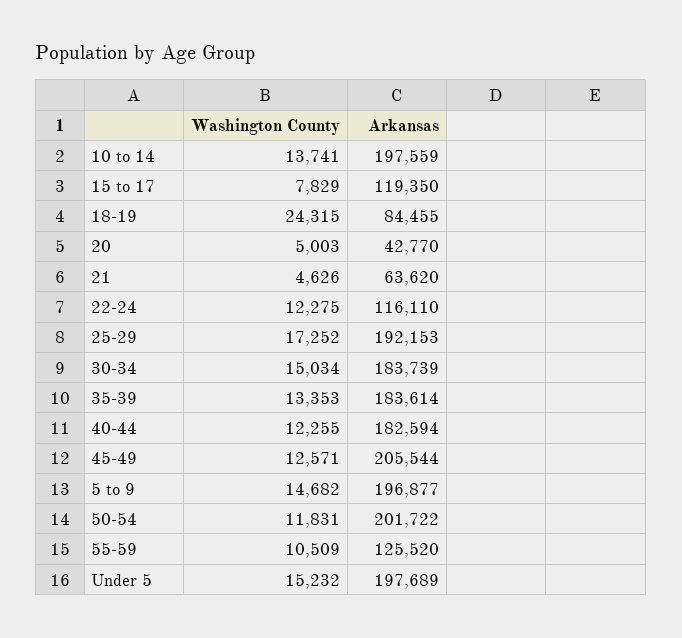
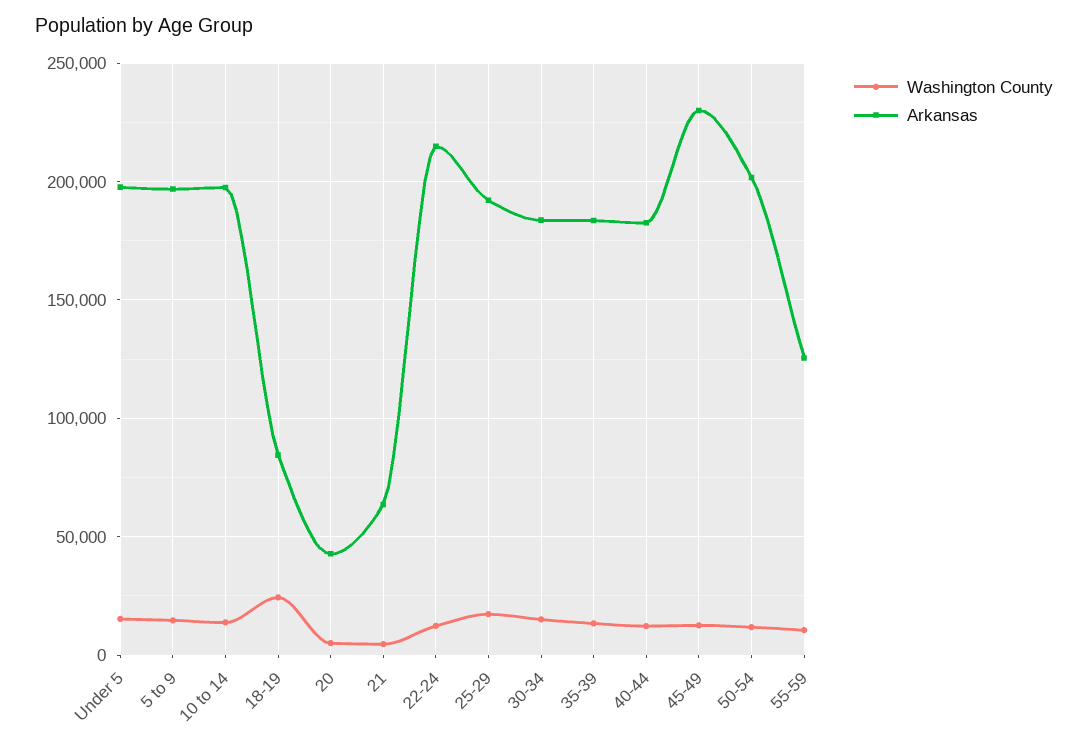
  {
    "Washington County": {
      "10 to 14": 13741,
-     "15 to 17": 7829,
      "18-19": 24315,
      "20": 5003,
      "21": 4626,
      "22-24": 12275,
      "25-29": 17252,
      "30-34": 15034,
      "35-39": 13353,
      "40-44": 12255,
      "45-49": 12571,
      "5 to 9": 14682,
      "50-54": 11831,
      "55-59": 10509,
      "Under 5": 15232
    },
    "Arkansas": {
      "10 to 14": 197559,
-     "15 to 17": 119350,
      "18-19": 84455,
      "20": 42770,
      "21": 63620,
-     "22-24": 116110,
+     "22-24": 215000,
      "25-29": 192153,
      "30-34": 183739,
      "35-39": 183614,
      "40-44": 182594,
-     "45-49": 205544,
+     "45-49": 230000,
      "5 to 9": 196877,
      "50-54": 201722,
      "55-59": 125520,
      "Under 5": 197689
    }
  }

